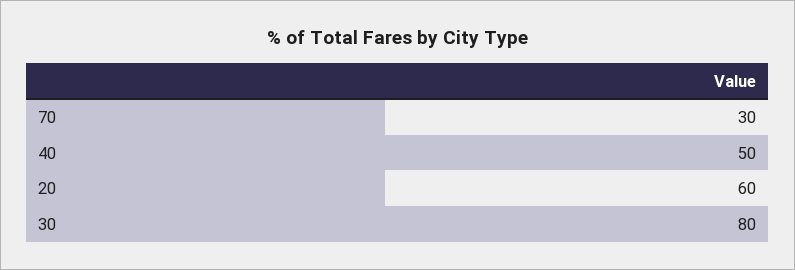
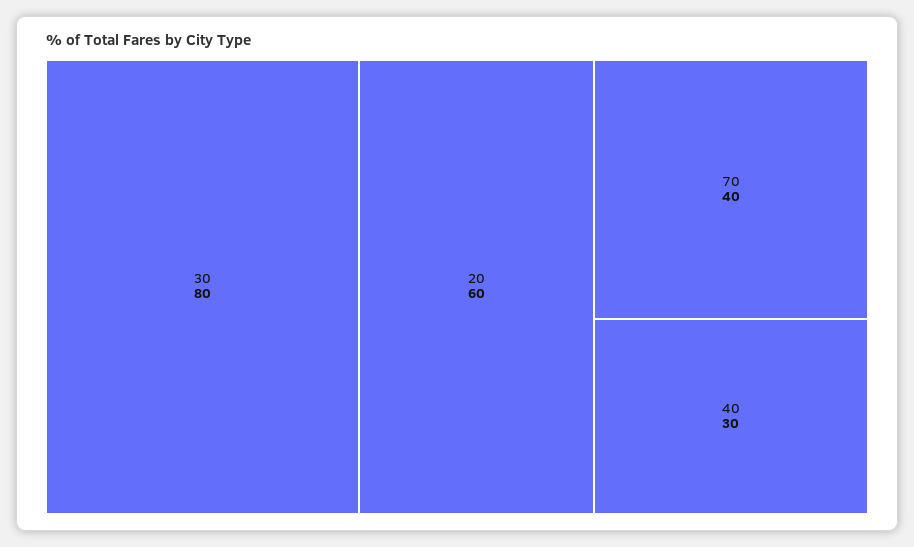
  {
-   "70": 30,
+   "70": 40,
-   "40": 50,
+   "40": 30,
    "20": 60,
    "30": 80
  }

